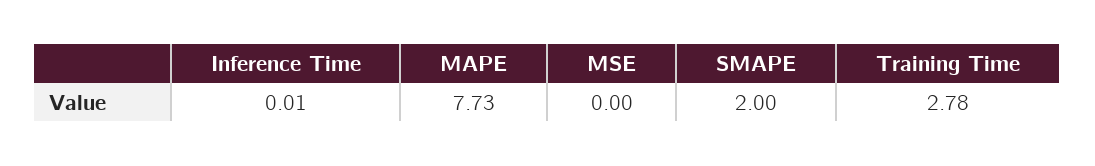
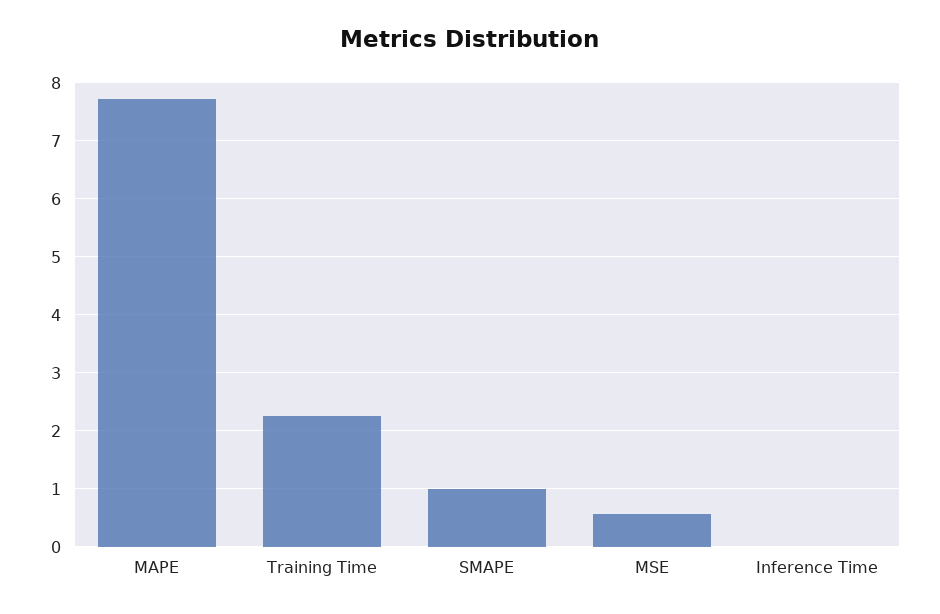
  {
    "Inference Time": 0.01,
    "MAPE": 7.73,
-   "MSE": 0,
+   "MSE": 0.6,
-   "SMAPE": 2,
+   "SMAPE": 1,
-   "Training Time": 2.78
+   "Training Time": 2.2
  }

